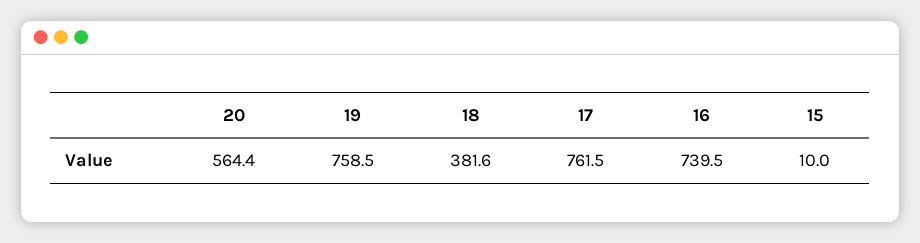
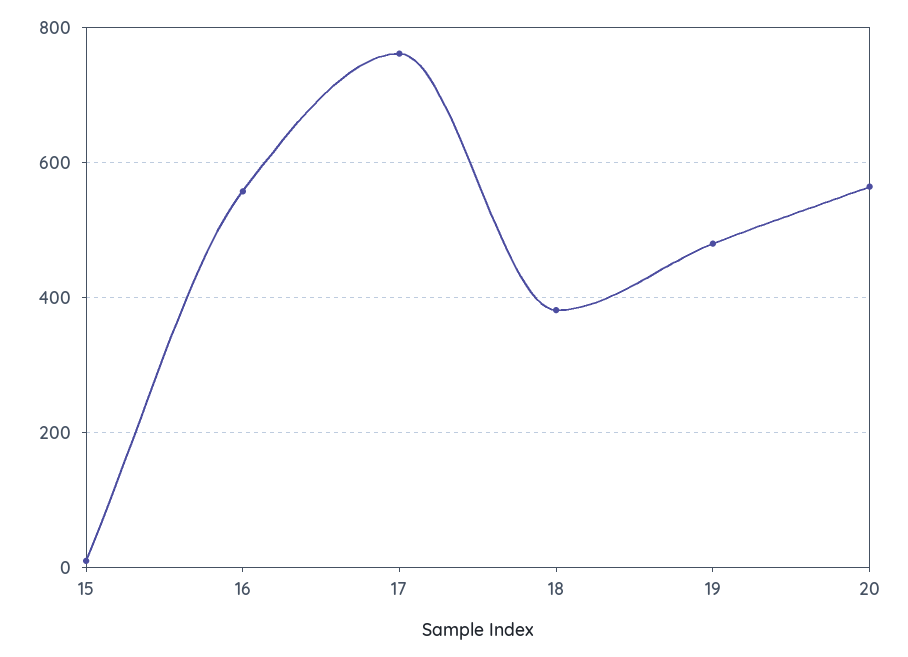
  {
    "20": 564.4,
-   "19": 758.5,
+   "19": 480,
    "18": 381.6,
    "17": 761.5,
-   "16": 739.5,
+   "16": 560,
    "15": 10
  }

